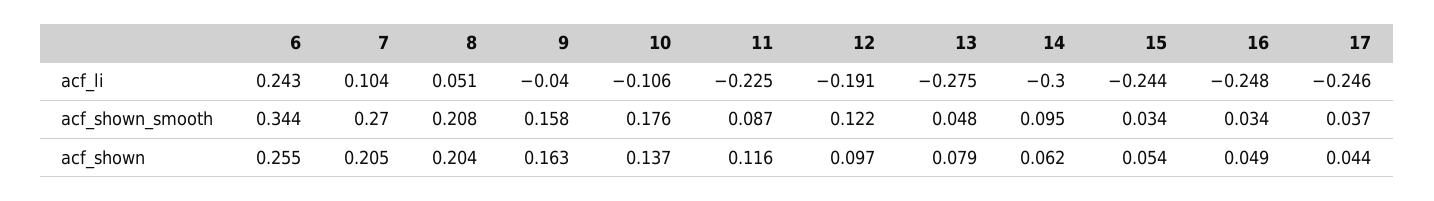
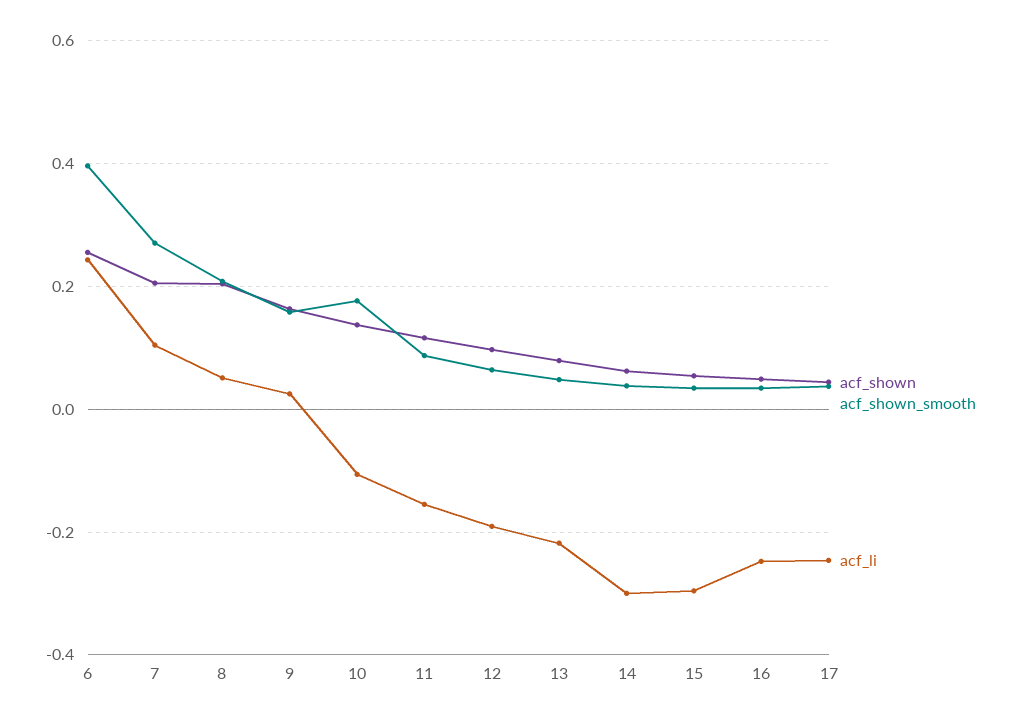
  {
    "acf_li": {
      "6": 0.243,
      "7": 0.104,
      "8": 0.051,
-     "9": -0.04,
+     "9": 0.02,
      "10": -0.106,
-     "11": -0.225,
+     "11": -0.16,
      "12": -0.191,
-     "13": -0.275,
+     "13": -0.22,
      "14": -0.3,
-     "15": -0.244,
+     "15": -0.3,
      "16": -0.248,
      "17": -0.246
    },
    "acf_shown_smooth": {
-     "6": 0.344,
+     "6": 0.4,
      "7": 0.27,
      "8": 0.208,
      "9": 0.158,
      "10": 0.176,
      "11": 0.087,
-     "12": 0.122,
+     "12": 0.06,
      "13": 0.048,
-     "14": 0.095,
+     "14": 0.04,
      "15": 0.034,
      "16": 0.034,
      "17": 0.037
    },
    "acf_shown": {
      "6": 0.255,
      "7": 0.205,
      "8": 0.204,
      "9": 0.163,
      "10": 0.137,
      "11": 0.116,
      "12": 0.097,
      "13": 0.079,
      "14": 0.062,
      "15": 0.054,
      "16": 0.049,
      "17": 0.044
    }
  }

